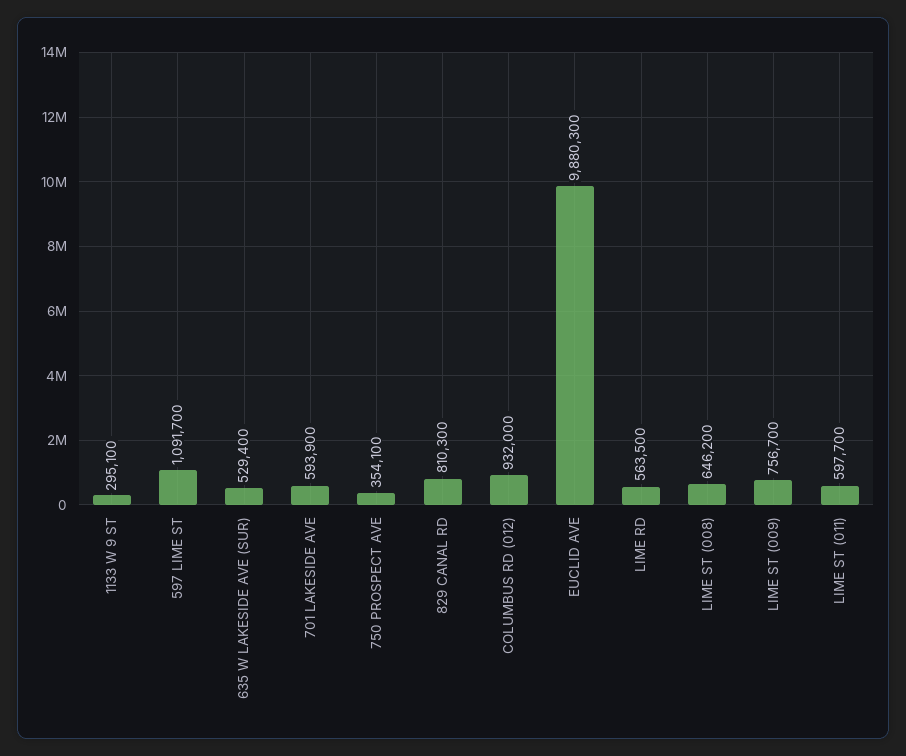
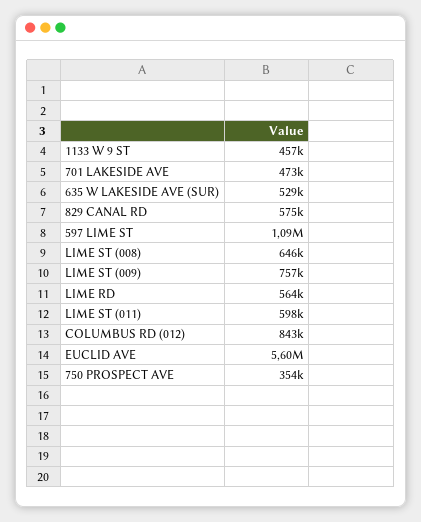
  {
-   "1133 W 9 ST": 295100,
+   "1133 W 9 ST": 457000,
    "597 LIME ST": 1091700,
    "635 W LAKESIDE AVE (SUR)": 529400,
-   "701 LAKESIDE AVE": 593900,
+   "701 LAKESIDE AVE": 473000,
    "750 PROSPECT AVE": 354100,
-   "829 CANAL RD": 810300,
+   "829 CANAL RD": 575000,
-   "COLUMBUS RD (012)": 932000,
+   "COLUMBUS RD (012)": 843000,
-   "EUCLID AVE": 9880300,
+   "EUCLID AVE": 5600000,
    "LIME RD": 563500,
    "LIME ST (008)": 646200,
    "LIME ST (009)": 756700,
    "LIME ST (011)": 597700
  }

